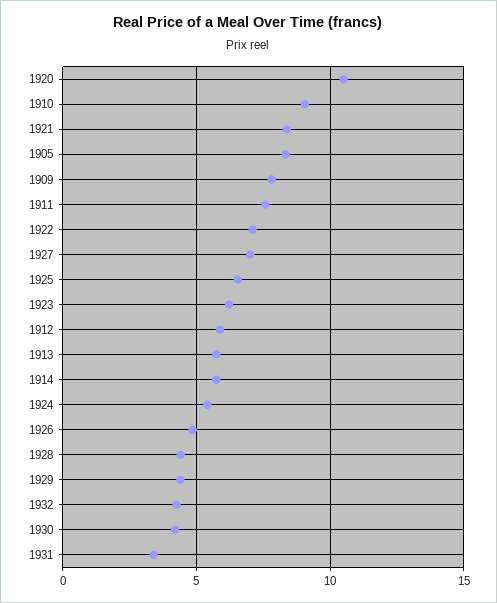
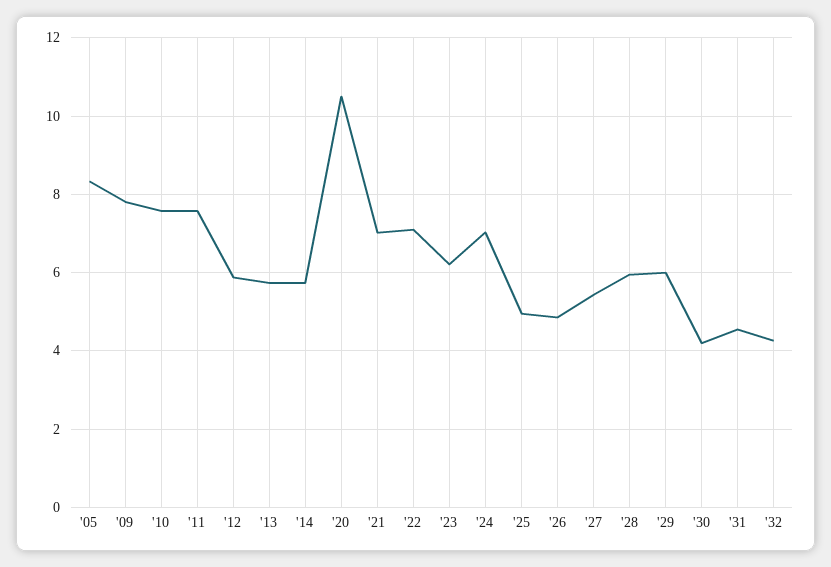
  {
    "1920": 10.6,
-   "1910": 9,
+   "1910": 7.6,
-   "1921": 8.5,
+   "1921": 7,
    "1905": 8.4,
    "1909": 7.8,
    "1911": 7.6,
    "1922": 7.2,
-   "1927": 7,
+   "1927": 5.4,
-   "1925": 6.5,
+   "1925": 5,
    "1923": 6.2,
    "1912": 5.8,
    "1913": 5.8,
    "1914": 5.8,
-   "1924": 5.5,
+   "1924": 7,
    "1926": 4.8,
-   "1928": 4.5,
+   "1928": 6,
-   "1929": 4.5,
+   "1929": 6,
    "1932": 4.2,
    "1930": 4.2,
-   "1931": 3.5
+   "1931": 4.6
  }

